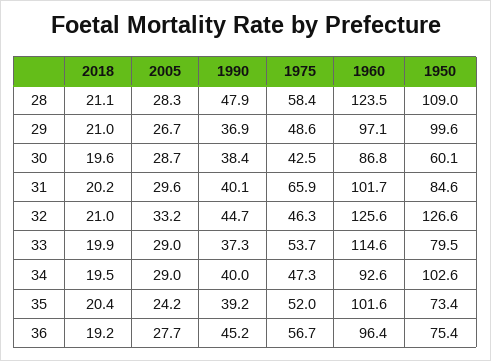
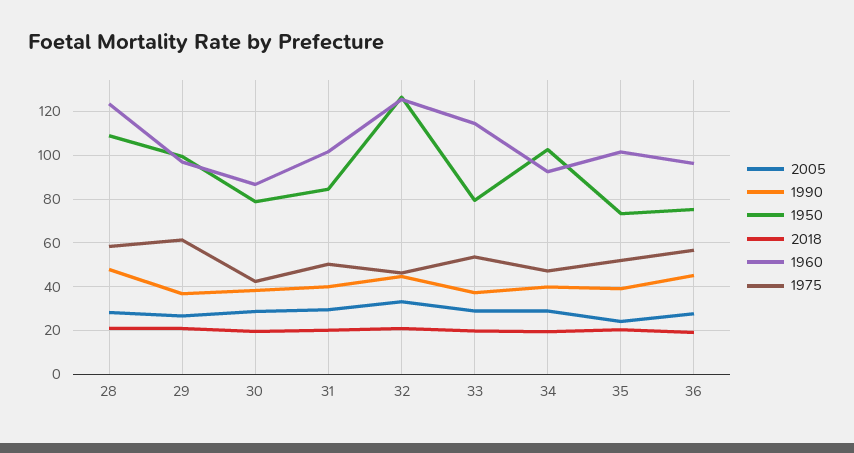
  {
    "2018": {
      "28": 21.1,
      "29": 21,
      "30": 19.6,
      "31": 20.2,
      "32": 21,
      "33": 19.9,
      "34": 19.5,
      "35": 20.4,
      "36": 19.2
    },
    "2005": {
      "28": 28.3,
      "29": 26.7,
      "30": 28.7,
      "31": 29.6,
      "32": 33.2,
      "33": 29,
      "34": 29,
      "35": 24.2,
      "36": 27.7
    },
    "1990": {
      "28": 47.9,
      "29": 36.9,
      "30": 38.4,
      "31": 40.1,
      "32": 44.7,
      "33": 37.3,
      "34": 40,
      "35": 39.2,
      "36": 45.2
    },
    "1975": {
      "28": 58.4,
-     "29": 48.6,
+     "29": 60,
      "30": 42.5,
-     "31": 65.9,
+     "31": 50,
      "32": 46.3,
      "33": 53.7,
      "34": 47.3,
      "35": 52,
      "36": 56.7
    },
    "1960": {
      "28": 123.5,
      "29": 97.1,
      "30": 86.8,
      "31": 101.7,
      "32": 125.6,
      "33": 114.6,
      "34": 92.6,
      "35": 101.6,
      "36": 96.4
    },
    "1950": {
      "28": 109,
      "29": 99.6,
-     "30": 60.1,
+     "30": 80,
      "31": 84.6,
      "32": 126.6,
      "33": 79.5,
      "34": 102.6,
      "35": 73.4,
      "36": 75.4
    }
  }

